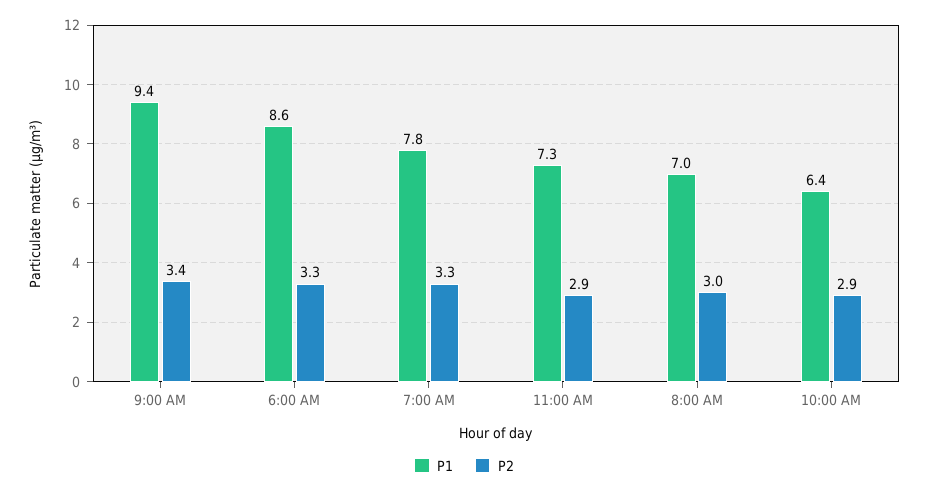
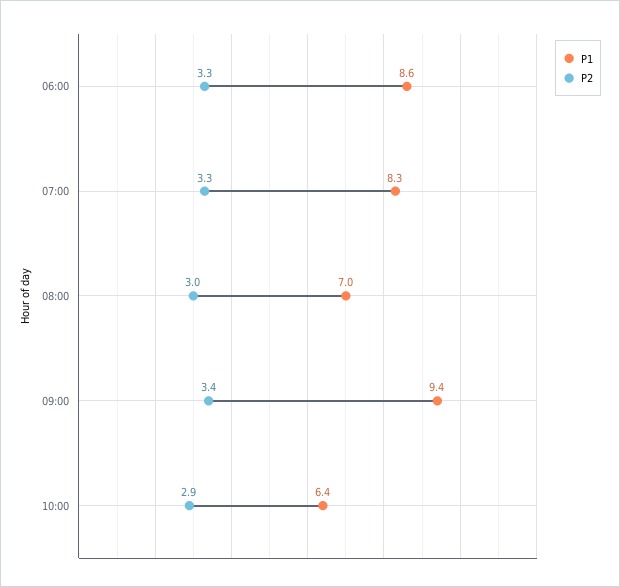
  {
    "P1": {
      "9:00 AM": 9.4,
      "6:00 AM": 8.6,
-     "7:00 AM": 7.8,
+     "7:00 AM": 8.3,
-     "11:00 AM": 7.3,
      "8:00 AM": 7,
      "10:00 AM": 6.4
    },
    "P2": {
      "9:00 AM": 3.4,
      "6:00 AM": 3.3,
      "7:00 AM": 3.3,
-     "11:00 AM": 2.9,
      "8:00 AM": 3,
      "10:00 AM": 2.9
    }
  }

